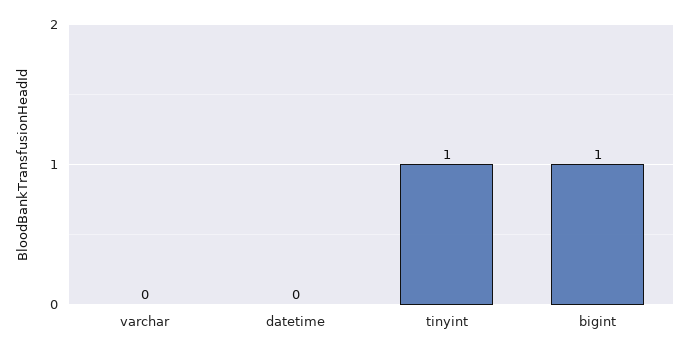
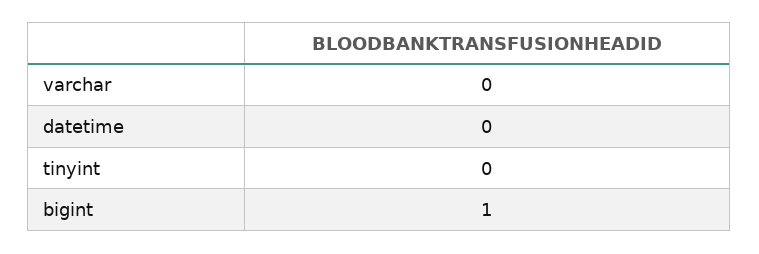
  {
    "varchar": 0,
    "datetime": 0,
-   "tinyint": 1,
+   "tinyint": 0,
    "bigint": 1
  }

